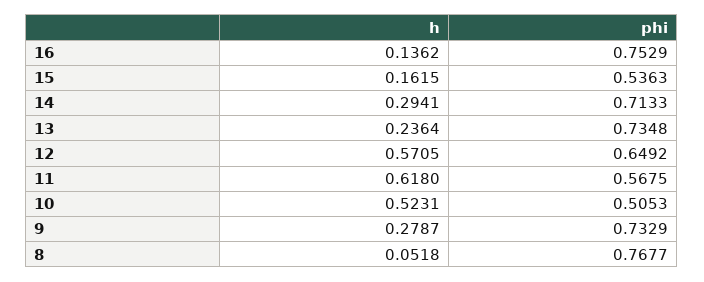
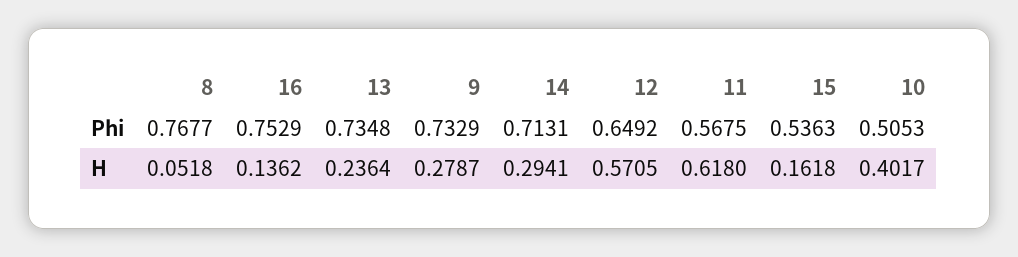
  {
    "h": {
      "16": 0.1362,
-     "15": 0.1615,
+     "15": 0.1618,
      "14": 0.2941,
      "13": 0.2364,
      "12": 0.5705,
      "11": 0.618,
-     "10": 0.5231,
+     "10": 0.4017,
      "9": 0.2787,
      "8": 0.0518
    },
    "phi": {
      "16": 0.7529,
      "15": 0.5363,
-     "14": 0.7133,
+     "14": 0.7131,
      "13": 0.7348,
      "12": 0.6492,
      "11": 0.5675,
      "10": 0.5053,
      "9": 0.7329,
      "8": 0.7677
    }
  }

